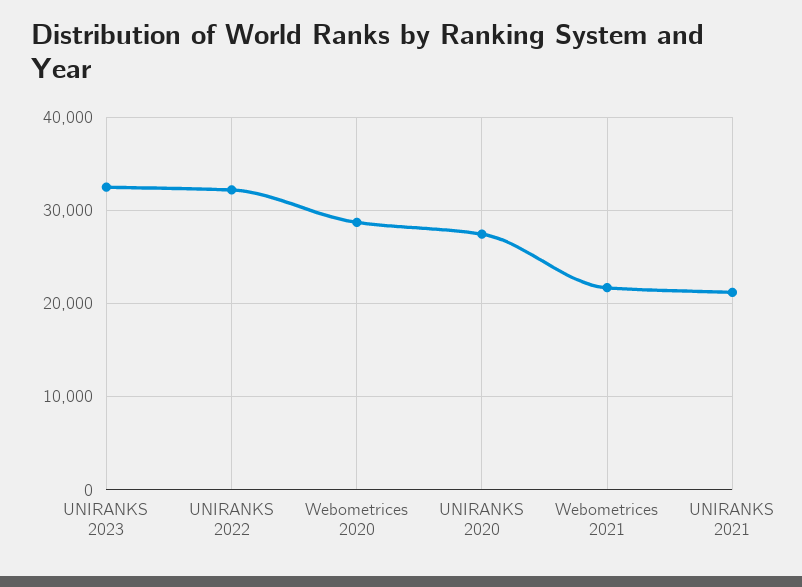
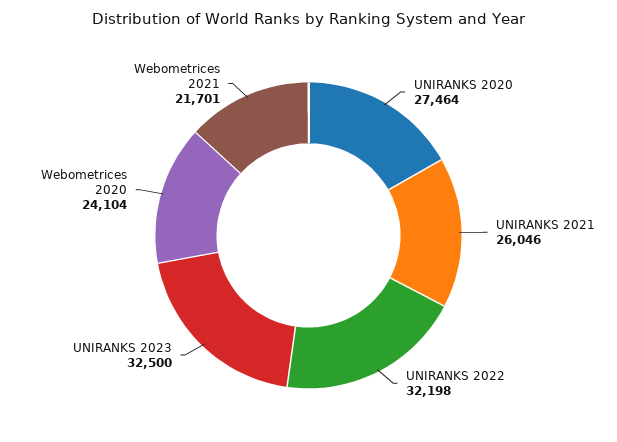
  {
    "UNIRANKS 2023": 32500,
    "UNIRANKS 2022": 32198,
-   "Webometrices 2020": 29000,
+   "Webometrices 2020": 24104,
    "UNIRANKS 2020": 27464,
    "Webometrices 2021": 21701,
-   "UNIRANKS 2021": 21000
+   "UNIRANKS 2021": 26046
  }

